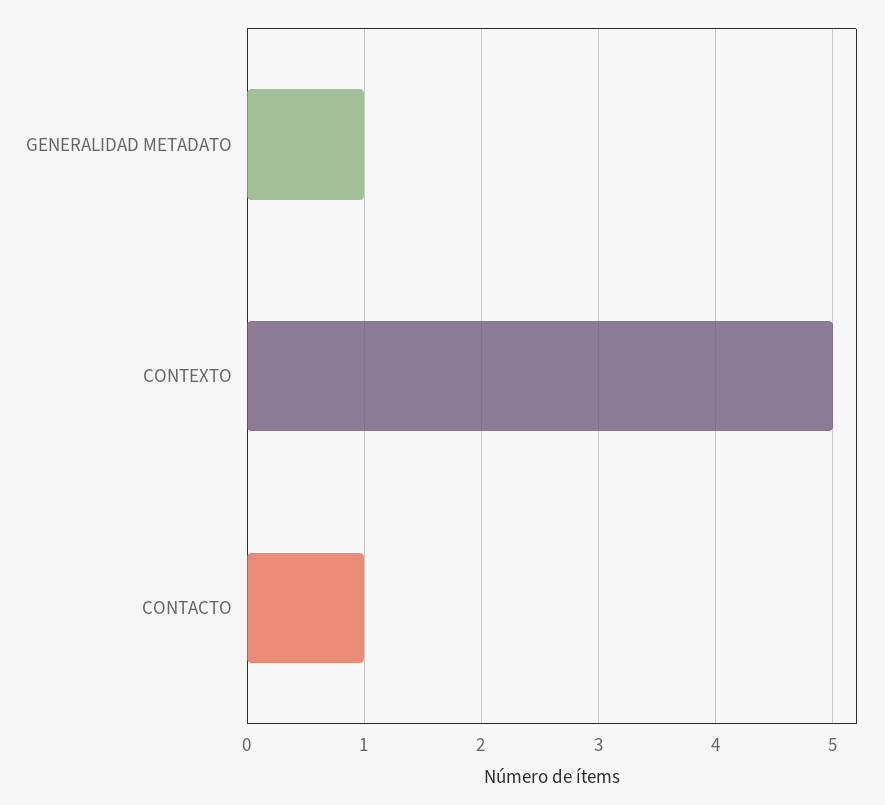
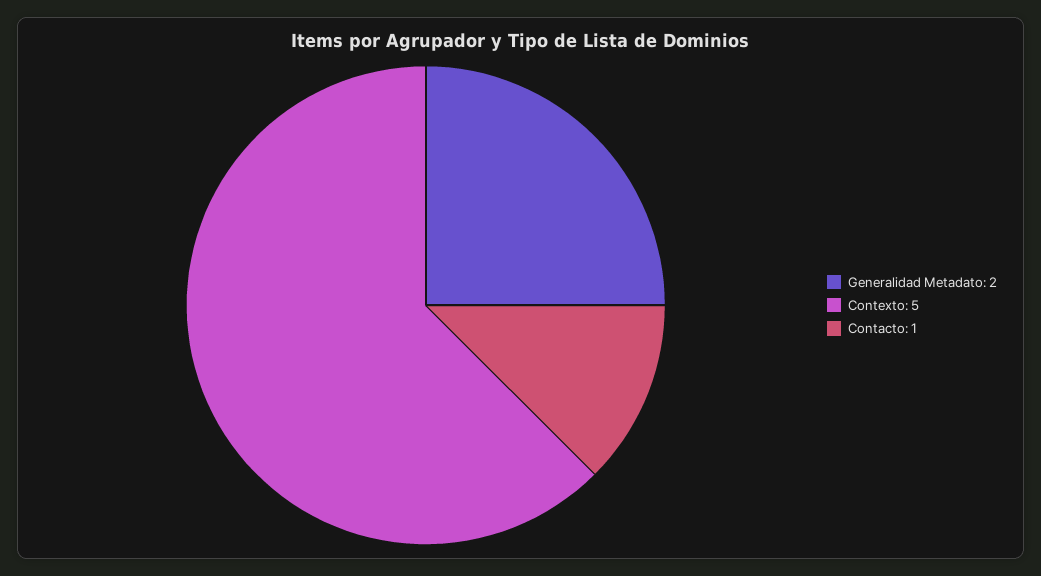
  {
-   "GENERALIDAD METADATO": 1,
+   "GENERALIDAD METADATO": 2,
    "CONTEXTO": 5,
    "CONTACTO": 1
  }

